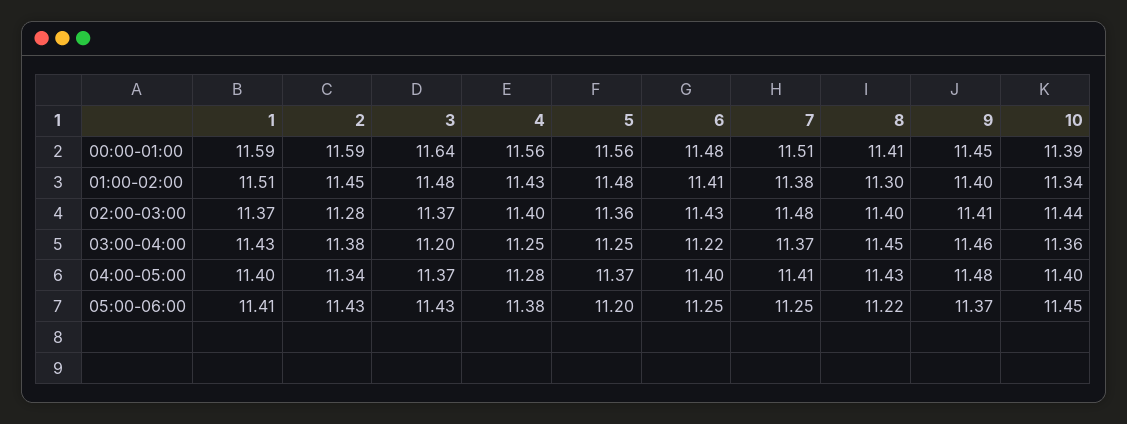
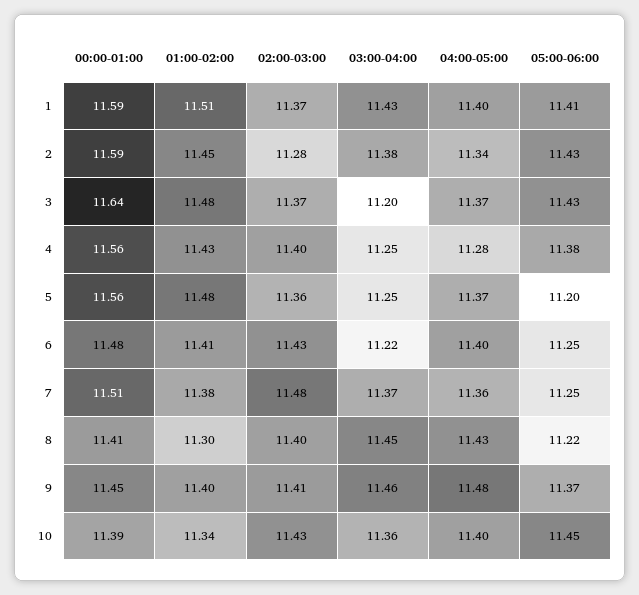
  {
    "1": {
      "00:00-01:00": 11.59,
      "01:00-02:00": 11.51,
      "02:00-03:00": 11.37,
      "03:00-04:00": 11.43,
      "04:00-05:00": 11.4,
      "05:00-06:00": 11.41
    },
    "2": {
      "00:00-01:00": 11.59,
      "01:00-02:00": 11.45,
      "02:00-03:00": 11.28,
      "03:00-04:00": 11.38,
      "04:00-05:00": 11.34,
      "05:00-06:00": 11.43
    },
    "3": {
      "00:00-01:00": 11.64,
      "01:00-02:00": 11.48,
      "02:00-03:00": 11.37,
      "03:00-04:00": 11.2,
      "04:00-05:00": 11.37,
      "05:00-06:00": 11.43
    },
    "4": {
      "00:00-01:00": 11.56,
      "01:00-02:00": 11.43,
      "02:00-03:00": 11.4,
      "03:00-04:00": 11.25,
      "04:00-05:00": 11.28,
      "05:00-06:00": 11.38
    },
    "5": {
      "00:00-01:00": 11.56,
      "01:00-02:00": 11.48,
      "02:00-03:00": 11.36,
      "03:00-04:00": 11.25,
      "04:00-05:00": 11.37,
      "05:00-06:00": 11.2
    },
    "6": {
      "00:00-01:00": 11.48,
      "01:00-02:00": 11.41,
      "02:00-03:00": 11.43,
      "03:00-04:00": 11.22,
      "04:00-05:00": 11.4,
      "05:00-06:00": 11.25
    },
    "7": {
      "00:00-01:00": 11.51,
      "01:00-02:00": 11.38,
      "02:00-03:00": 11.48,
      "03:00-04:00": 11.37,
-     "04:00-05:00": 11.41,
+     "04:00-05:00": 11.36,
      "05:00-06:00": 11.25
    },
    "8": {
      "00:00-01:00": 11.41,
      "01:00-02:00": 11.3,
      "02:00-03:00": 11.4,
      "03:00-04:00": 11.45,
      "04:00-05:00": 11.43,
      "05:00-06:00": 11.22
    },
    "9": {
      "00:00-01:00": 11.45,
      "01:00-02:00": 11.4,
      "02:00-03:00": 11.41,
      "03:00-04:00": 11.46,
      "04:00-05:00": 11.48,
      "05:00-06:00": 11.37
    },
    "10": {
      "00:00-01:00": 11.39,
      "01:00-02:00": 11.34,
-     "02:00-03:00": 11.44,
+     "02:00-03:00": 11.43,
      "03:00-04:00": 11.36,
      "04:00-05:00": 11.4,
      "05:00-06:00": 11.45
    }
  }

